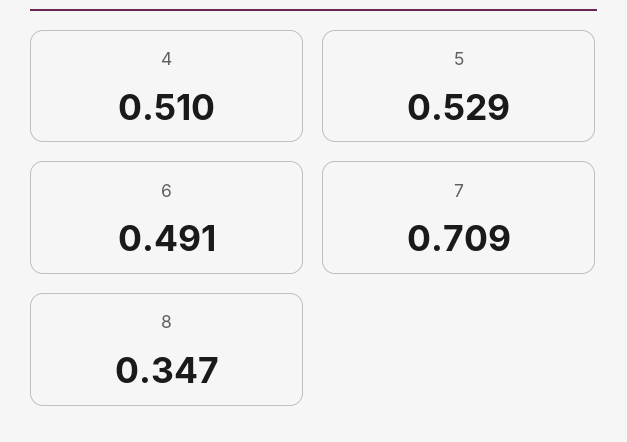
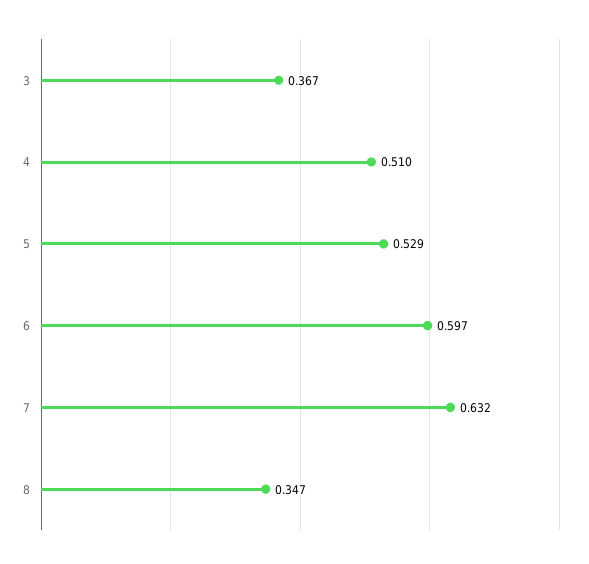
  {
    "4": 0.51,
    "5": 0.529,
-   "6": 0.491,
+   "6": 0.597,
-   "7": 0.709,
+   "7": 0.632,
-   "8": 0.347
+   "8": 0.347,
+   "3": 0.367
  }

